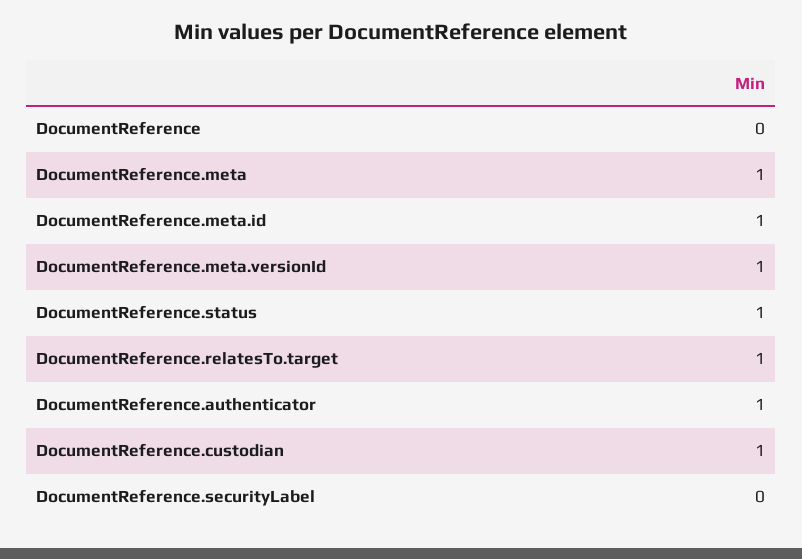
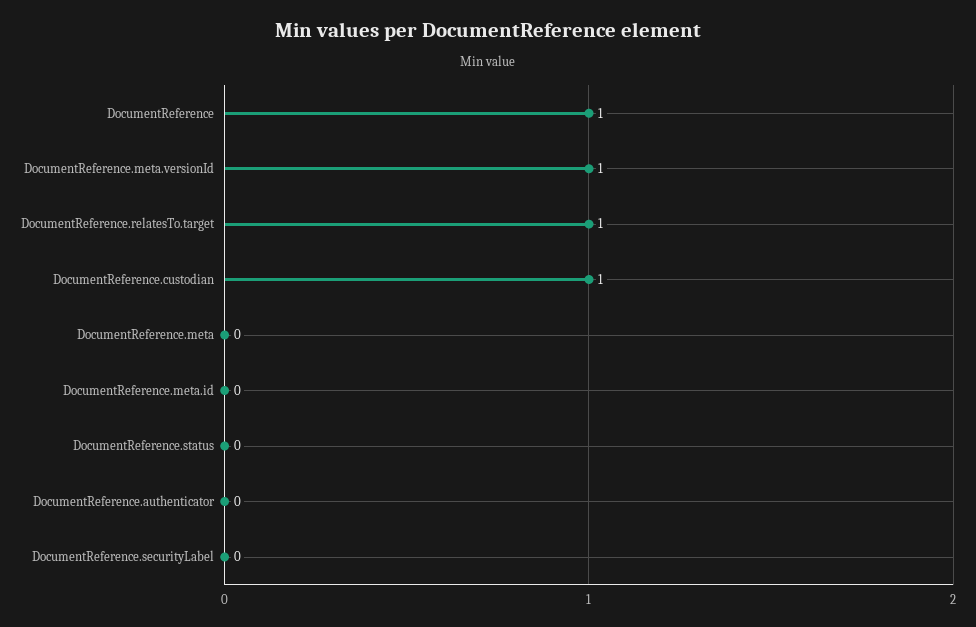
  {
-   "DocumentReference": 0,
+   "DocumentReference": 1,
-   "DocumentReference.meta": 1,
+   "DocumentReference.meta": 0,
-   "DocumentReference.meta.id": 1,
+   "DocumentReference.meta.id": 0,
    "DocumentReference.meta.versionId": 1,
-   "DocumentReference.status": 1,
+   "DocumentReference.status": 0,
    "DocumentReference.relatesTo.target": 1,
-   "DocumentReference.authenticator": 1,
+   "DocumentReference.authenticator": 0,
    "DocumentReference.custodian": 1,
    "DocumentReference.securityLabel": 0
  }

